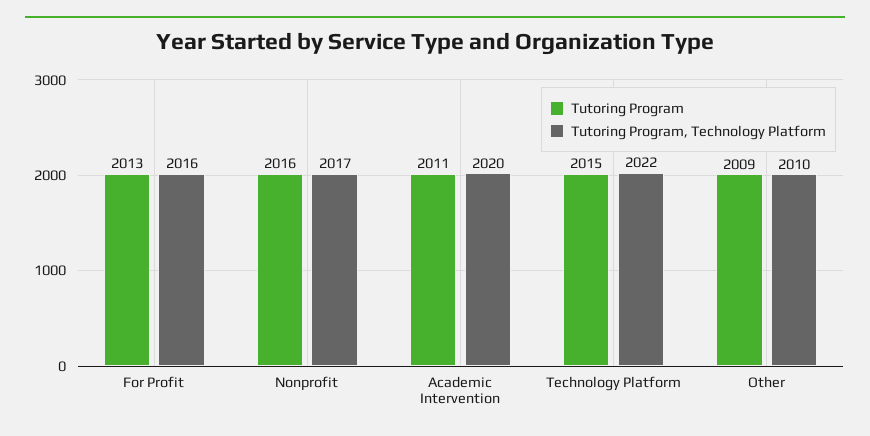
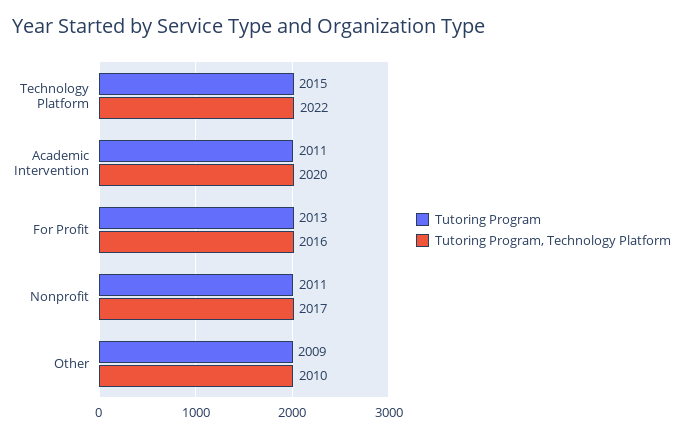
  {
    "Tutoring Program": {
      "For Profit": 2013,
-     "Nonprofit": 2016,
+     "Nonprofit": 2011,
      "Academic Intervention": 2011,
      "Technology Platform": 2015,
      "Other": 2009
    },
    "Tutoring Program, Technology Platform": {
      "For Profit": 2016,
      "Nonprofit": 2017,
      "Academic Intervention": 2020,
      "Technology Platform": 2022,
      "Other": 2010
    }
  }

